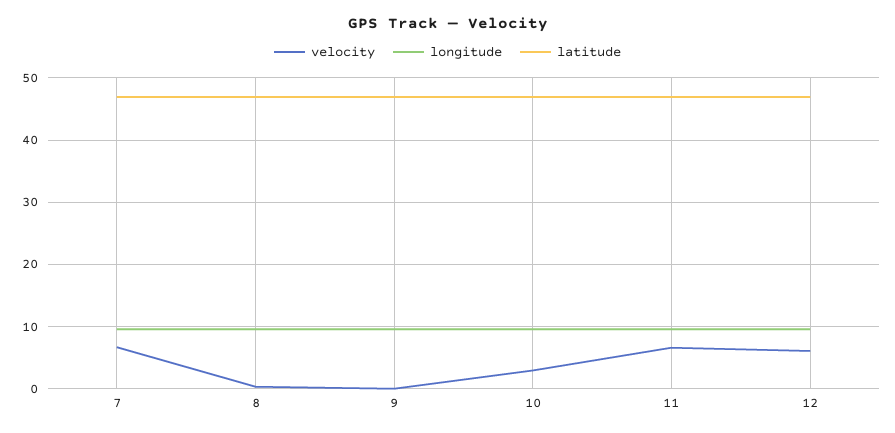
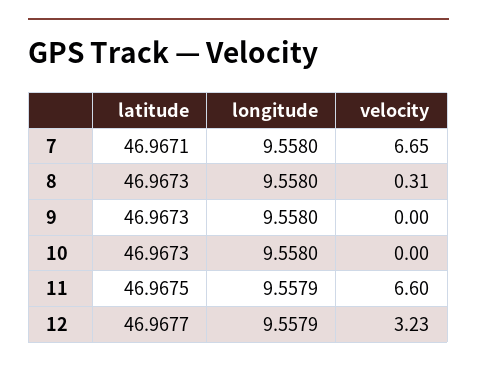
  {
    "velocity": {
      "7": 6.65,
      "8": 0.31,
      "9": 0,
-     "10": 3,
+     "10": 0,
      "11": 6.6,
-     "12": 6
+     "12": 3.23
    },
    "longitude": {
      "7": 9.558,
      "8": 9.558,
      "9": 9.558,
      "10": 9.558,
      "11": 9.5579,
      "12": 9.5579
    },
    "latitude": {
      "7": 46.9671,
      "8": 46.9673,
      "9": 46.9673,
      "10": 46.9673,
      "11": 46.9675,
      "12": 46.9677
    }
  }

